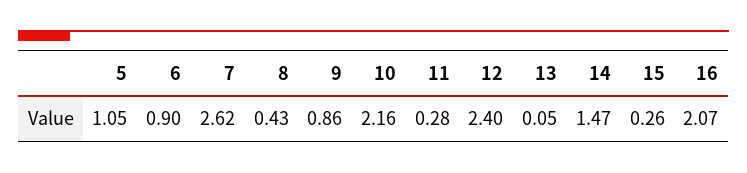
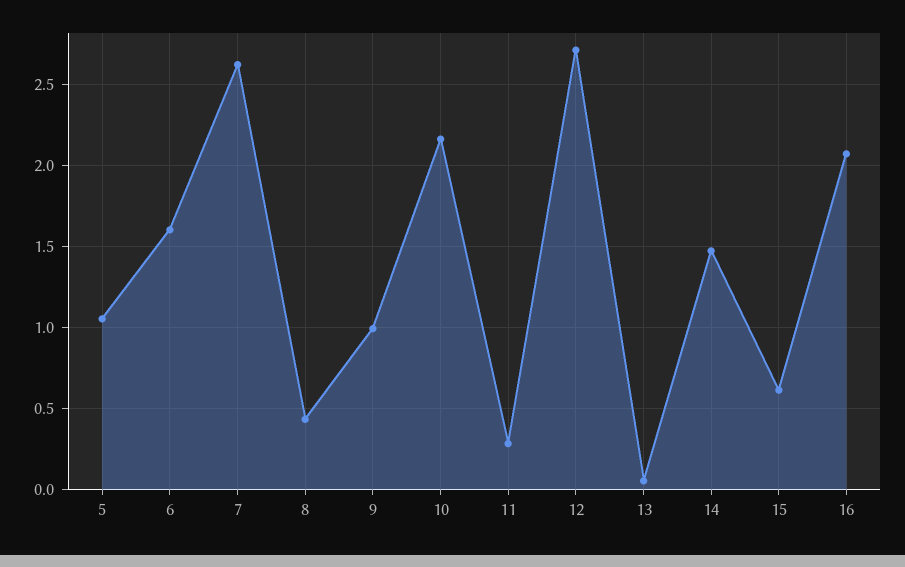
  {
    "5": 1.05,
-   "6": 0.9,
+   "6": 1.6,
    "7": 2.62,
    "8": 0.43,
-   "9": 0.86,
+   "9": 1,
    "10": 2.16,
    "11": 0.28,
-   "12": 2.4,
+   "12": 2.7,
    "13": 0.05,
    "14": 1.47,
-   "15": 0.26,
+   "15": 0.6,
    "16": 2.07
  }

